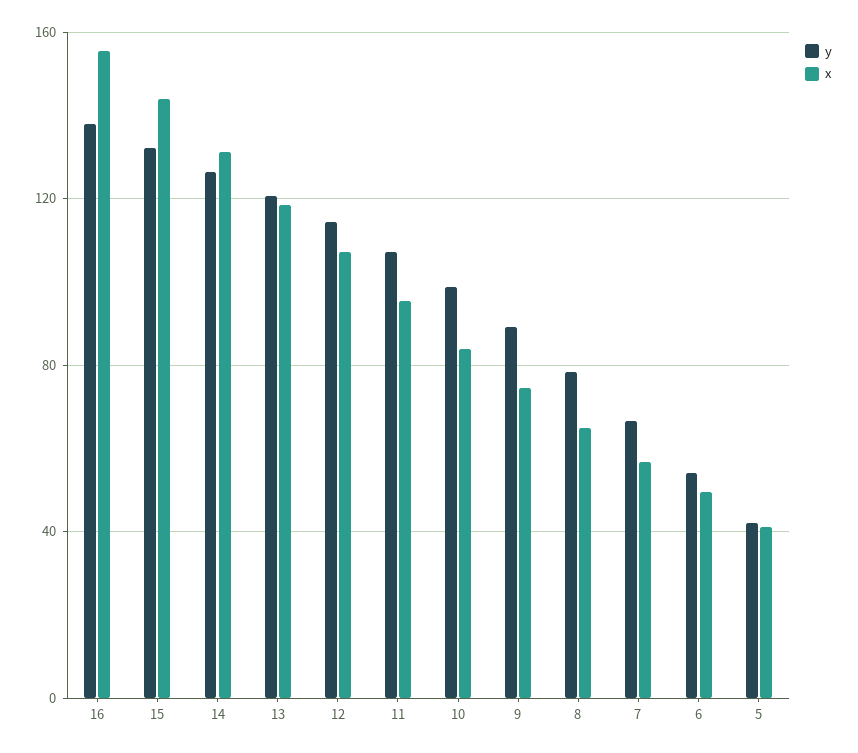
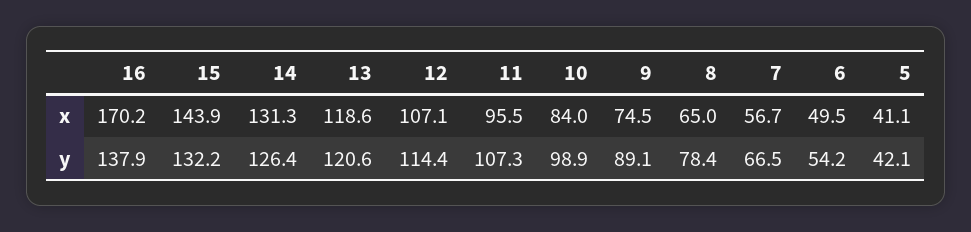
  {
    "y": {
      "16": 137.9,
      "15": 132.2,
      "14": 126.4,
      "13": 120.6,
      "12": 114.4,
      "11": 107.3,
      "10": 98.9,
      "9": 89.1,
      "8": 78.4,
      "7": 66.5,
      "6": 54.2,
      "5": 42.1
    },
    "x": {
-     "16": 155,
+     "16": 170.2,
      "15": 143.9,
      "14": 131.3,
      "13": 118.6,
      "12": 107.1,
      "11": 95.5,
      "10": 84,
      "9": 74.5,
      "8": 65,
      "7": 56.7,
      "6": 49.5,
      "5": 41.1
    }
  }

